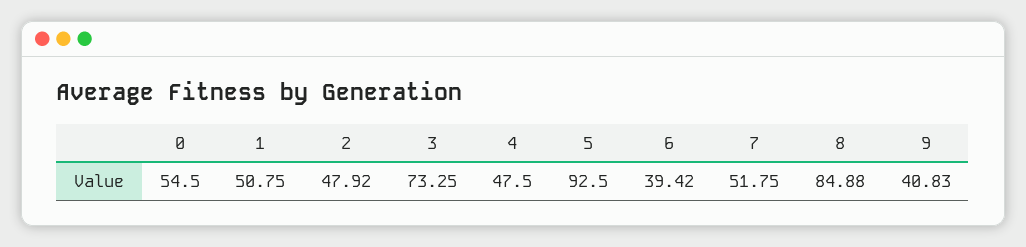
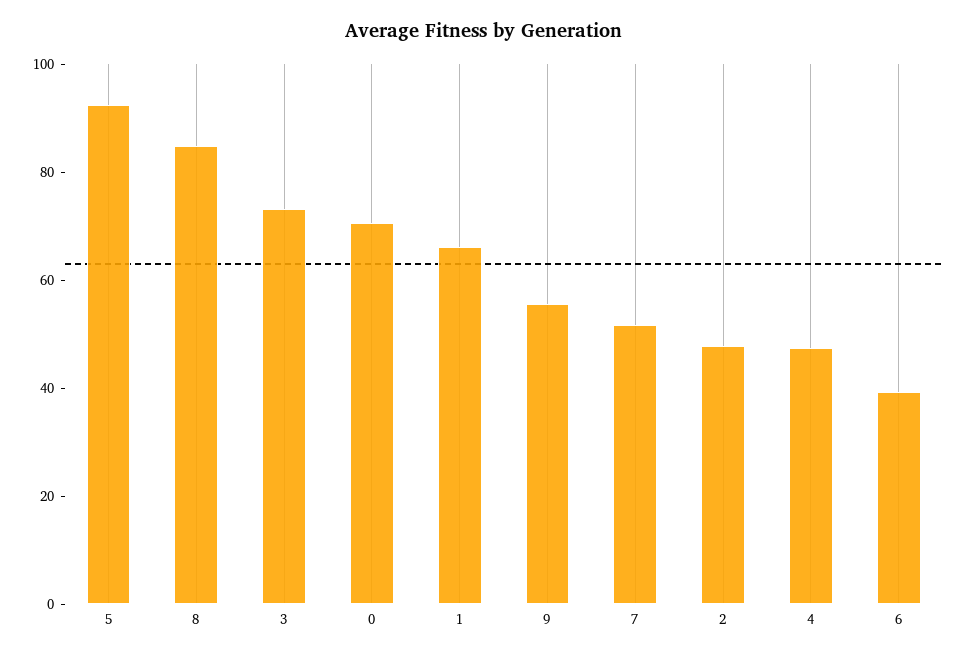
  {
-   "0": 54.5,
+   "0": 70,
-   "1": 50.75,
+   "1": 65,
    "2": 47.92,
    "3": 73.25,
    "4": 47.5,
    "5": 92.5,
    "6": 39.42,
    "7": 51.75,
    "8": 84.88,
-   "9": 40.83
+   "9": 55
  }

